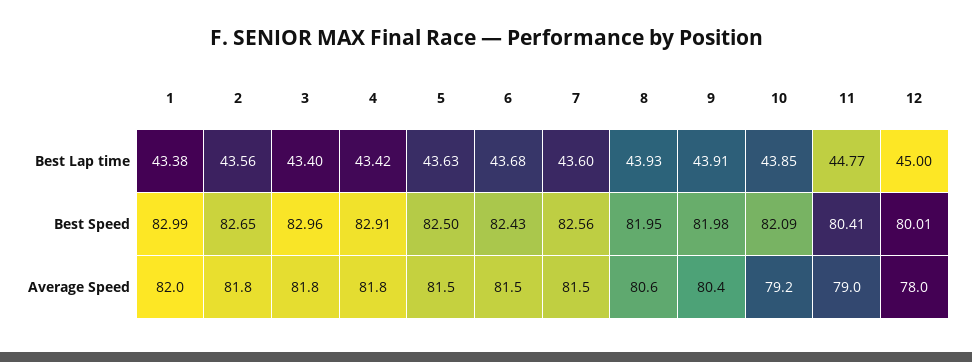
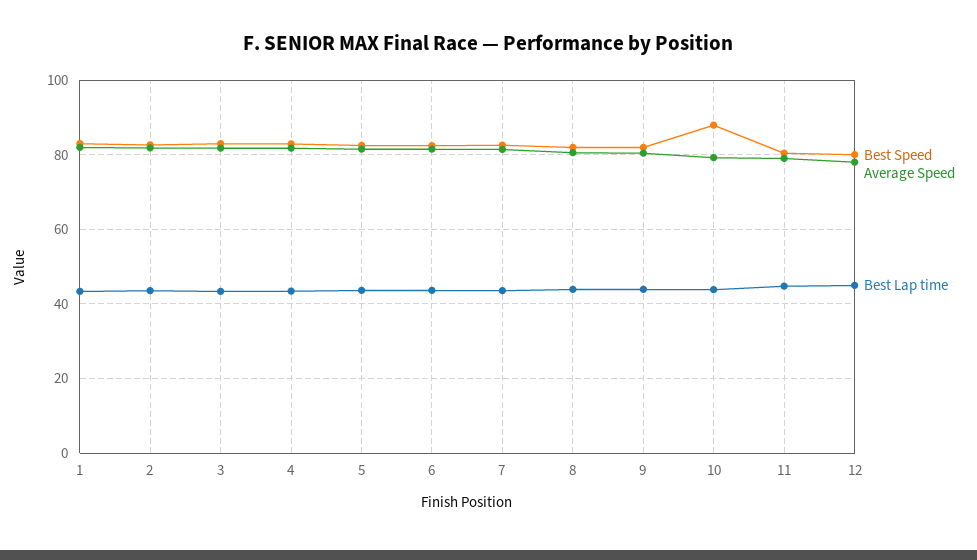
  {
    "Best Lap time": {
      "1": 43.38,
      "2": 43.56,
      "3": 43.4,
      "4": 43.42,
      "5": 43.63,
      "6": 43.68,
      "7": 43.6,
      "8": 43.93,
      "9": 43.91,
      "10": 43.85,
      "11": 44.77,
      "12": 45
    },
    "Best Speed": {
      "1": 82.99,
      "2": 82.65,
      "3": 82.96,
      "4": 82.91,
      "5": 82.5,
      "6": 82.43,
      "7": 82.56,
      "8": 81.95,
      "9": 81.98,
-     "10": 82.09,
+     "10": 88,
      "11": 80.41,
      "12": 80.01
    },
    "Average Speed": {
      "1": 82,
      "2": 81.8,
      "3": 81.8,
      "4": 81.8,
      "5": 81.5,
      "6": 81.5,
      "7": 81.5,
      "8": 80.6,
      "9": 80.4,
      "10": 79.2,
      "11": 79,
      "12": 78
    }
  }

